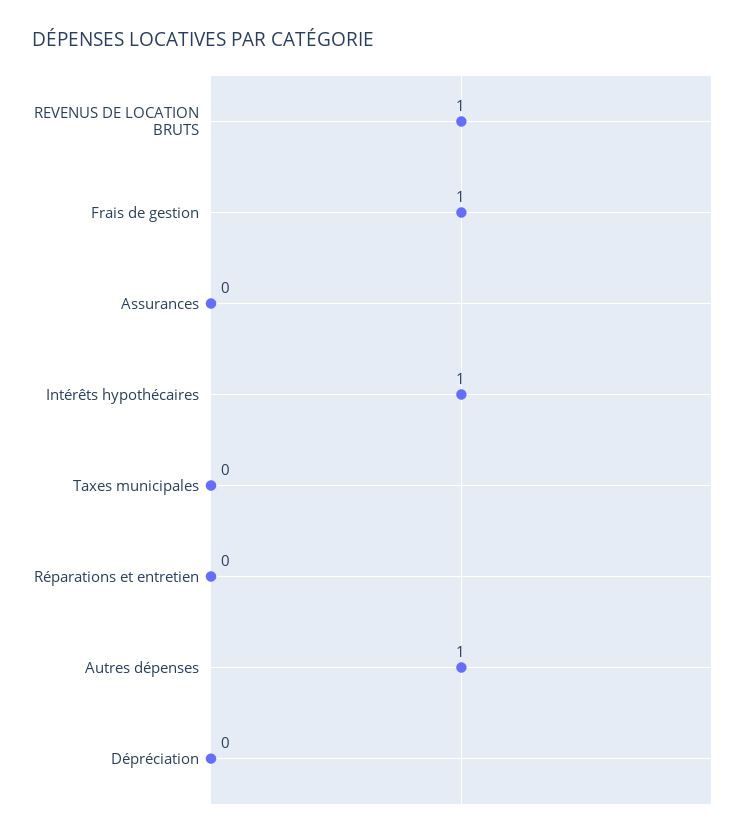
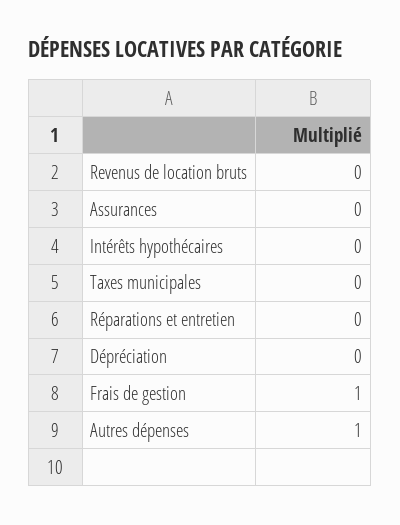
  {
-   "REVENUS DE LOCATION BRUTS": 1,
+   "REVENUS DE LOCATION BRUTS": 0,
    "Frais de gestion": 1,
    "Assurances": 0,
-   "Intérêts hypothécaires": 1,
+   "Intérêts hypothécaires": 0,
    "Taxes municipales": 0,
    "Réparations et entretien": 0,
    "Autres dépenses": 1,
    "Dépréciation": 0
  }

